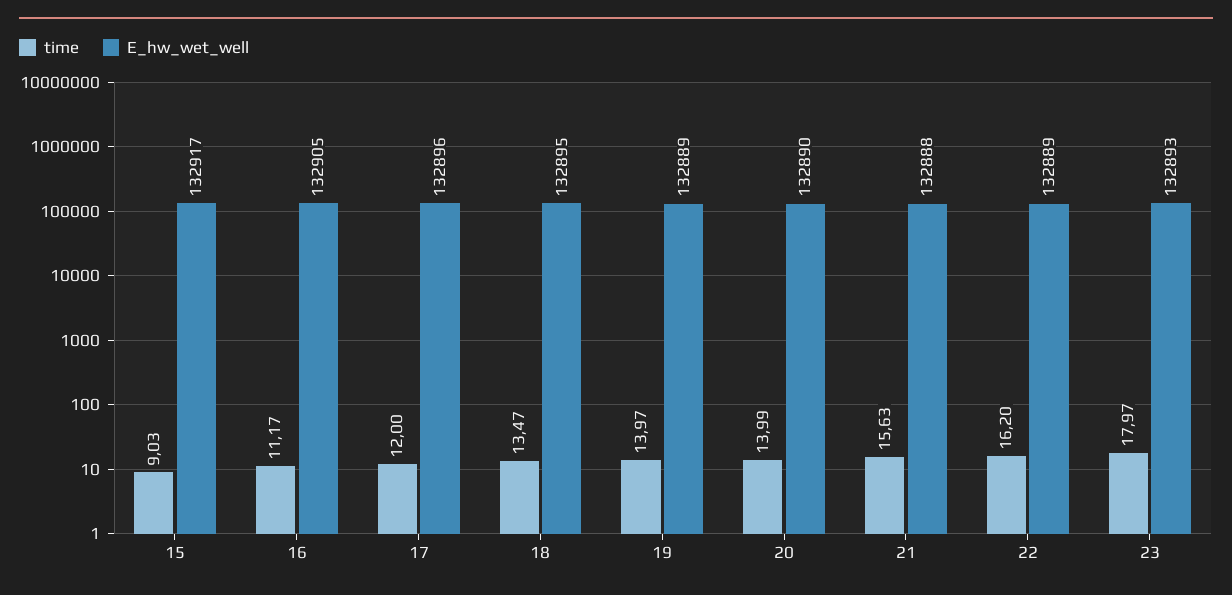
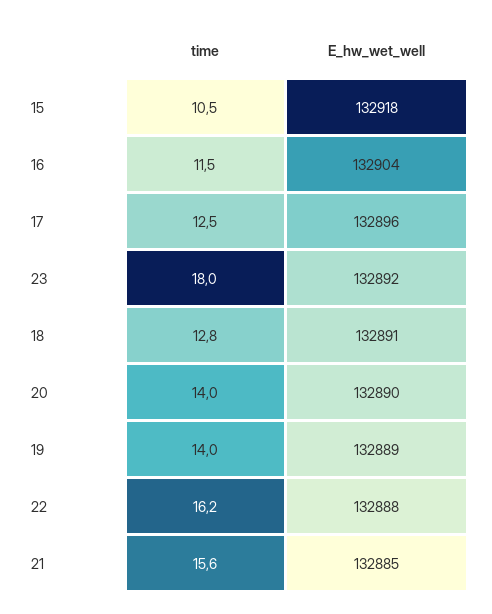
  {
    "time": {
-     "15": 9.03,
+     "15": 10.5,
-     "16": 11.17,
+     "16": 11.5,
-     "17": 12,
+     "17": 12.5,
-     "18": 13.47,
+     "18": 12.8,
      "19": 13.97,
      "20": 13.99,
      "21": 15.63,
      "22": 16.2,
      "23": 17.97
    },
    "E_hw_wet_well": {
-     "15": 132917,
+     "15": 132918,
-     "16": 132905,
+     "16": 132904,
      "17": 132896,
-     "18": 132895,
+     "18": 132891,
      "19": 132889,
      "20": 132890,
-     "21": 132888,
+     "21": 132885,
-     "22": 132889,
+     "22": 132888,
-     "23": 132893
+     "23": 132892
    }
  }

